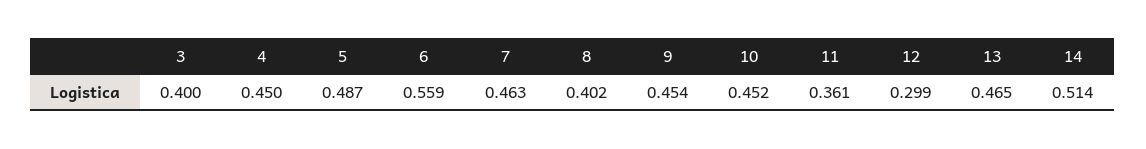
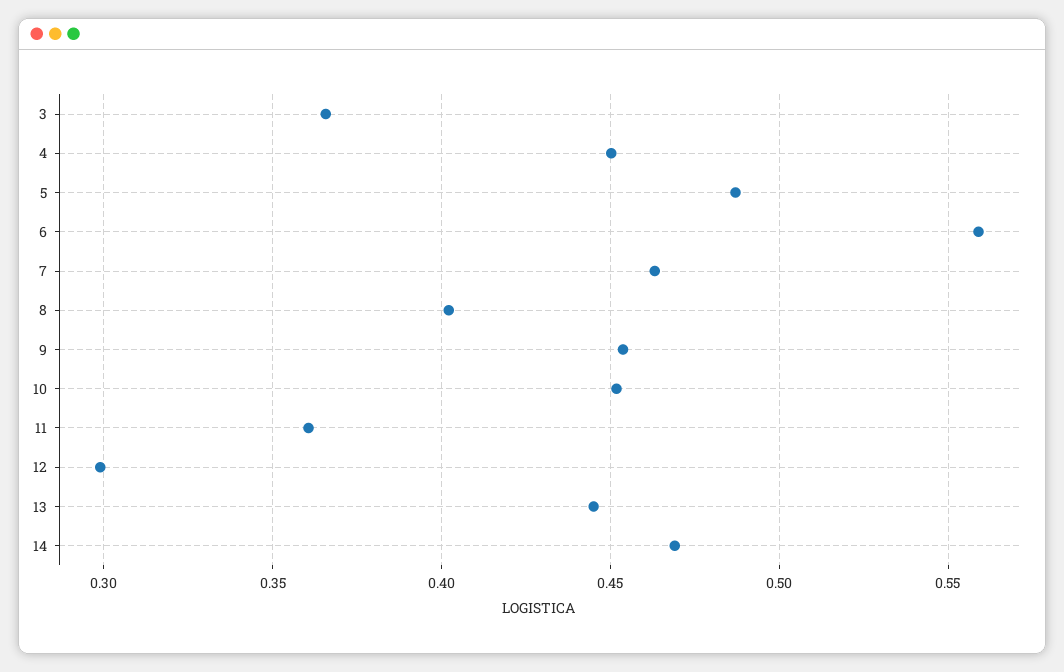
  {
-   "3": 0.4,
+   "3": 0.365,
    "4": 0.45,
    "5": 0.487,
    "6": 0.559,
    "7": 0.463,
    "8": 0.402,
    "9": 0.454,
    "10": 0.452,
    "11": 0.361,
    "12": 0.299,
-   "13": 0.465,
+   "13": 0.445,
-   "14": 0.514
+   "14": 0.47
  }

